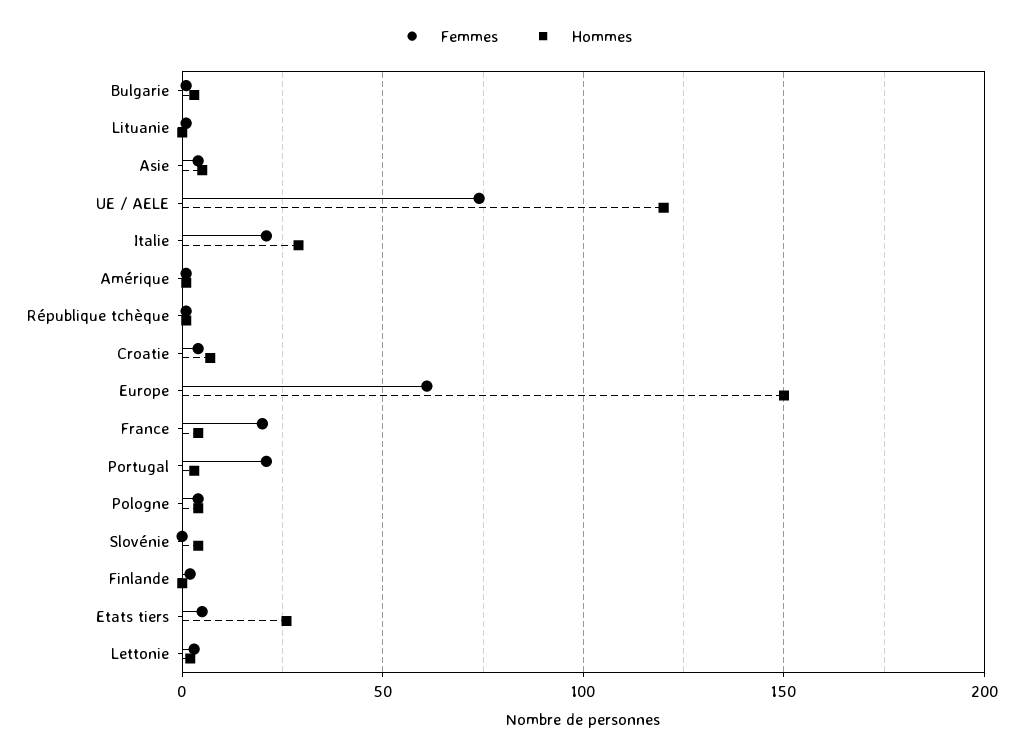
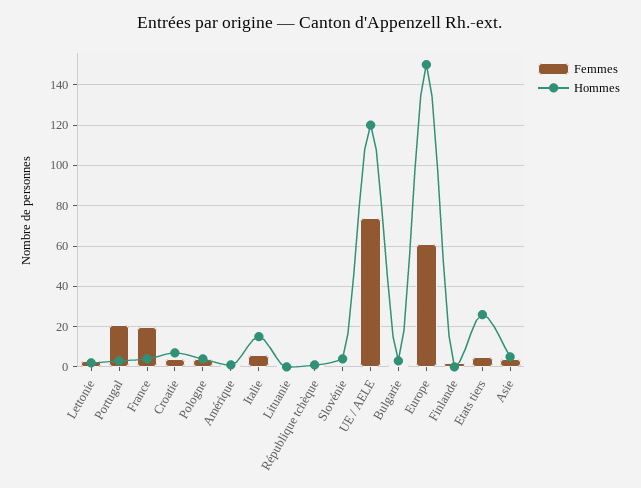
  {
    "Femmes": {
      "Bulgarie": 0,
      "Lituanie": 0,
      "Asie": 5,
      "UE / AELE": 75,
-     "Italie": 20,
+     "Italie": 5,
      "Amérique": 0,
      "République tchèque": 0,
      "Croatie": 5,
      "Europe": 60,
      "France": 20,
      "Portugal": 20,
      "Pologne": 5,
      "Slovénie": 0,
      "Finlande": 0,
      "Etats tiers": 5,
      "Lettonie": 5
    },
    "Hommes": {
      "Bulgarie": 5,
      "Lituanie": 0,
      "Asie": 5,
      "UE / AELE": 120,
-     "Italie": 30,
+     "Italie": 15,
      "Amérique": 0,
      "République tchèque": 0,
      "Croatie": 5,
      "Europe": 150,
      "France": 5,
      "Portugal": 5,
      "Pologne": 5,
      "Slovénie": 5,
      "Finlande": 0,
      "Etats tiers": 25,
      "Lettonie": 0
    }
  }

